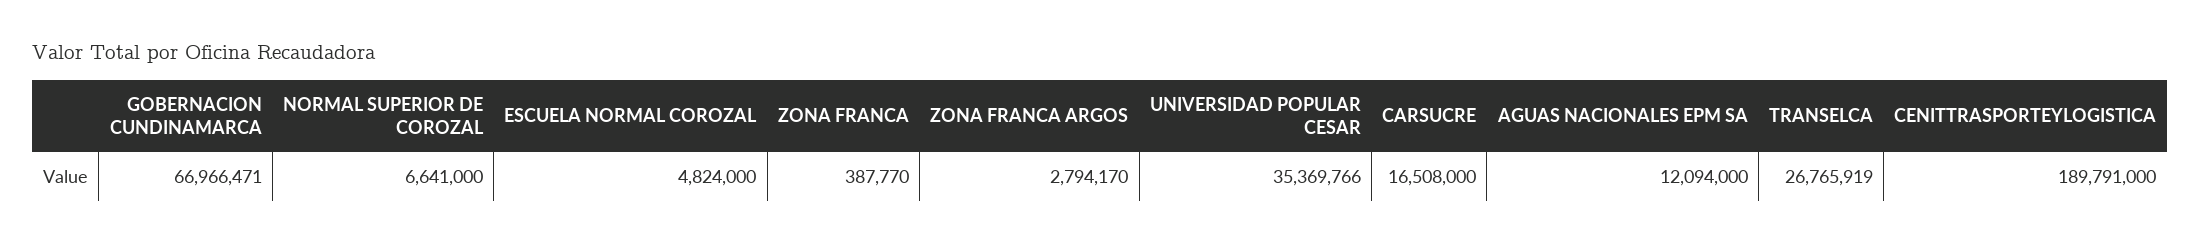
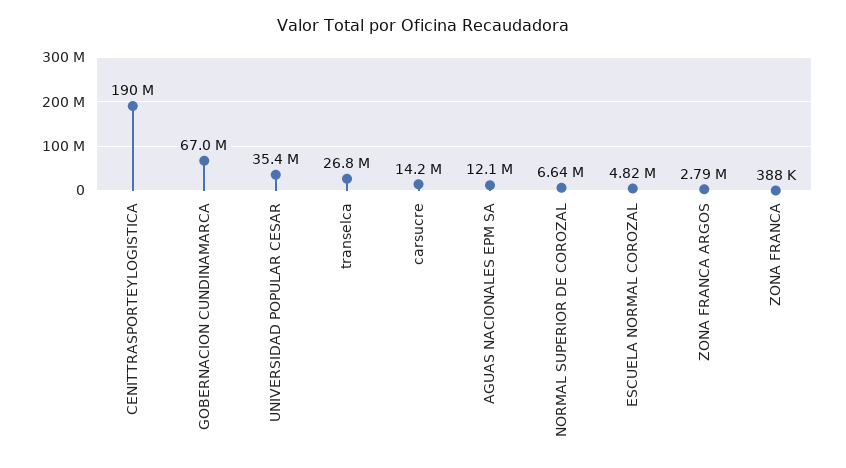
  {
    "GOBERNACION CUNDINAMARCA": 66966471,
    "NORMAL SUPERIOR DE COROZAL": 6641000,
    "ESCUELA NORMAL COROZAL": 4824000,
    "ZONA FRANCA": 387770,
    "ZONA FRANCA ARGOS": 2794170,
    "UNIVERSIDAD POPULAR CESAR": 35369766,
-   "CARSUCRE": 16508000,
+   "CARSUCRE": 14200000,
    "AGUAS NACIONALES EPM SA": 12094000,
    "TRANSELCA": 26765919,
    "CENITTRASPORTEYLOGISTICA": 189791000
  }

